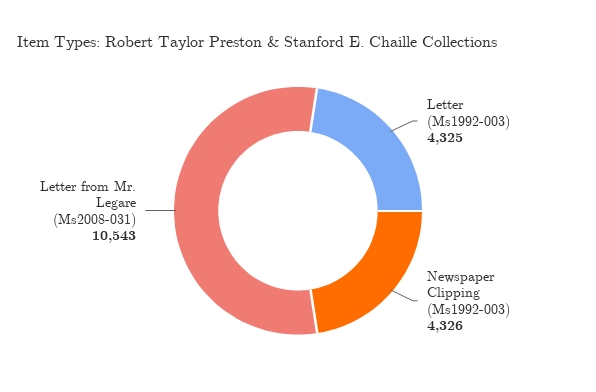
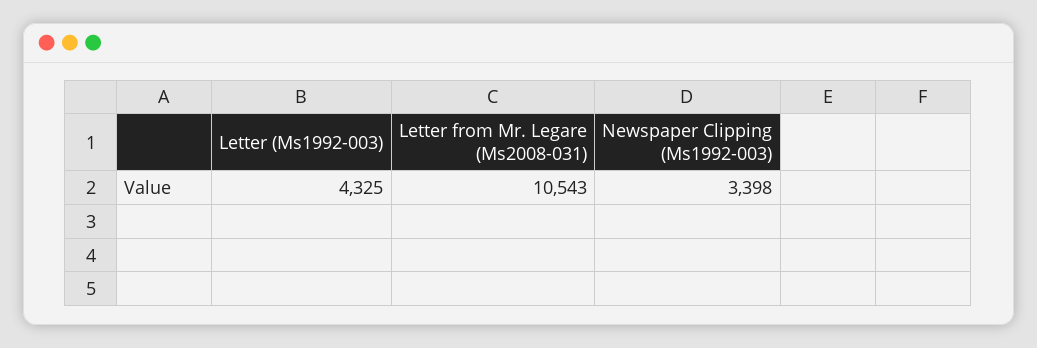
  {
    "Letter (Ms1992-003)": 4325,
-   "Newspaper Clipping (Ms1992-003)": 4326,
+   "Newspaper Clipping (Ms1992-003)": 3398,
    "Letter from Mr. Legare (Ms2008-031)": 10543
  }

